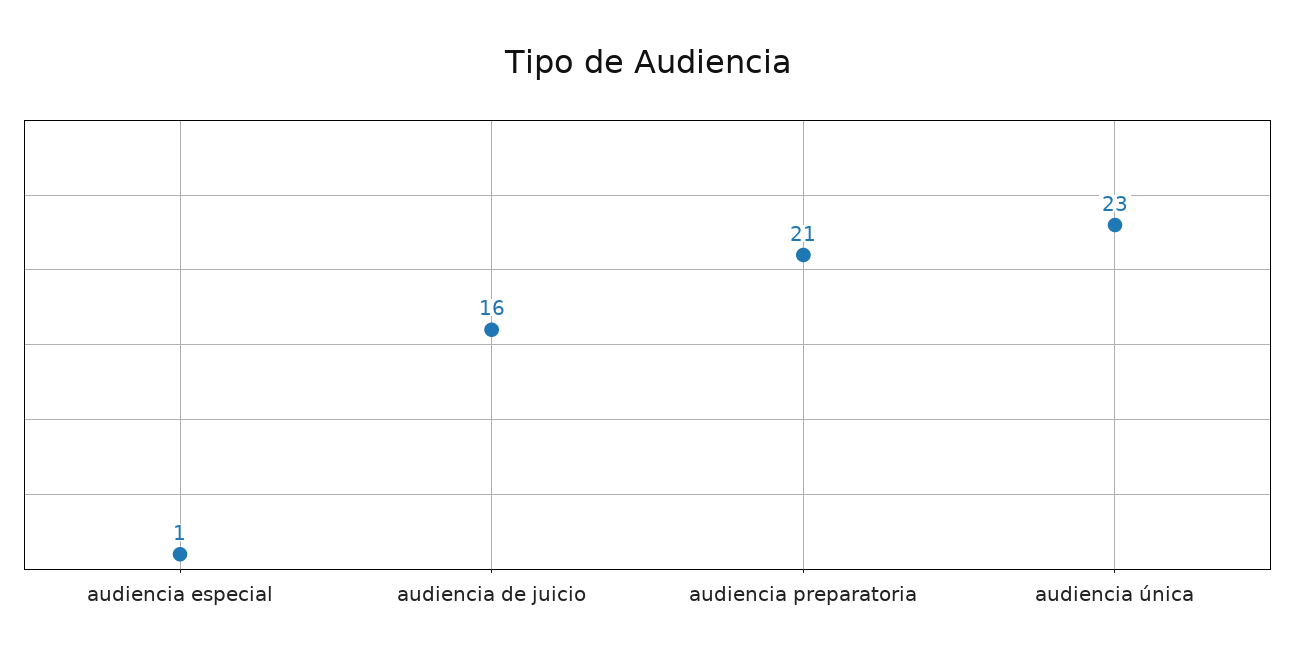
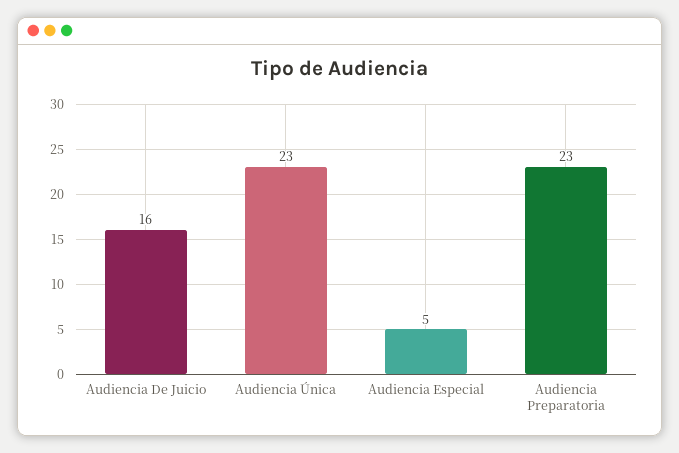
  {
-   "audiencia especial": 1,
+   "audiencia especial": 5,
    "audiencia de juicio": 16,
-   "audiencia preparatoria": 21,
+   "audiencia preparatoria": 23,
    "audiencia única": 23
  }

